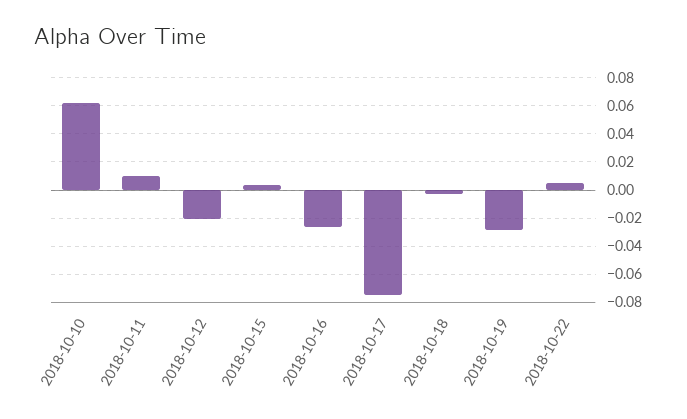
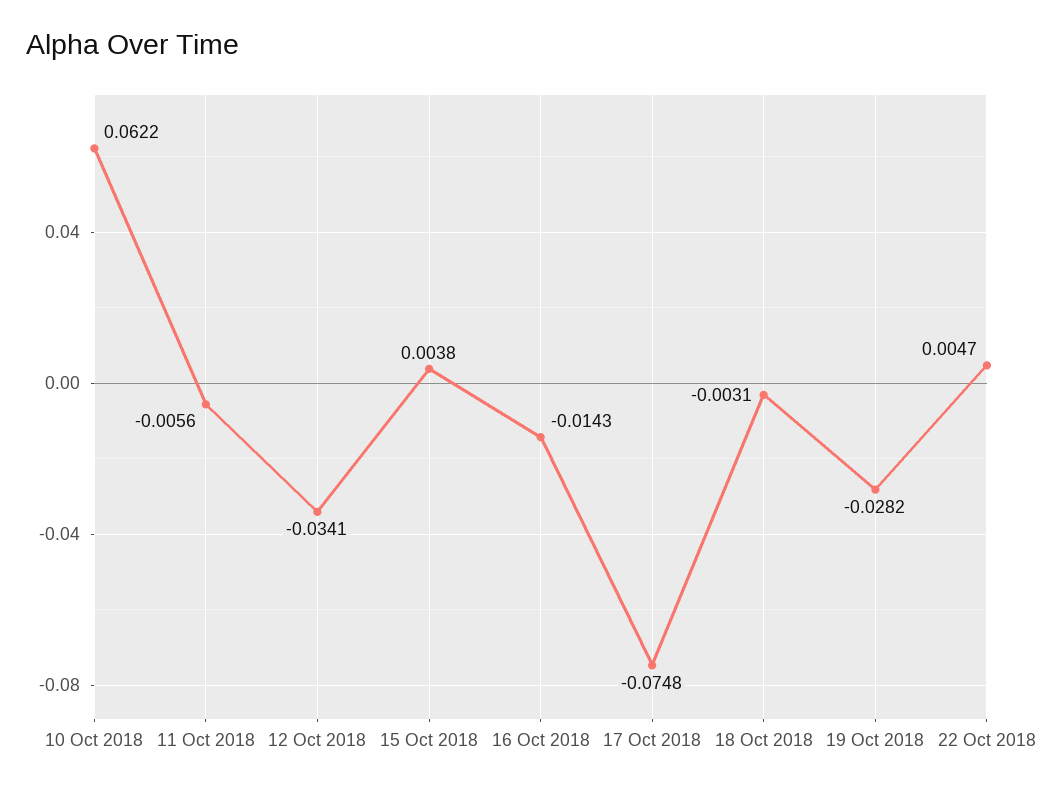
  {
    "2018-10-10": 0.0622,
-   "2018-10-11": 0.01,
+   "2018-10-11": -0.0056,
-   "2018-10-12": -0.02,
+   "2018-10-12": -0.0341,
    "2018-10-15": 0.0038,
-   "2018-10-16": -0.025,
+   "2018-10-16": -0.0143,
    "2018-10-17": -0.0748,
    "2018-10-18": -0.0031,
    "2018-10-19": -0.0282,
    "2018-10-22": 0.0047
  }

